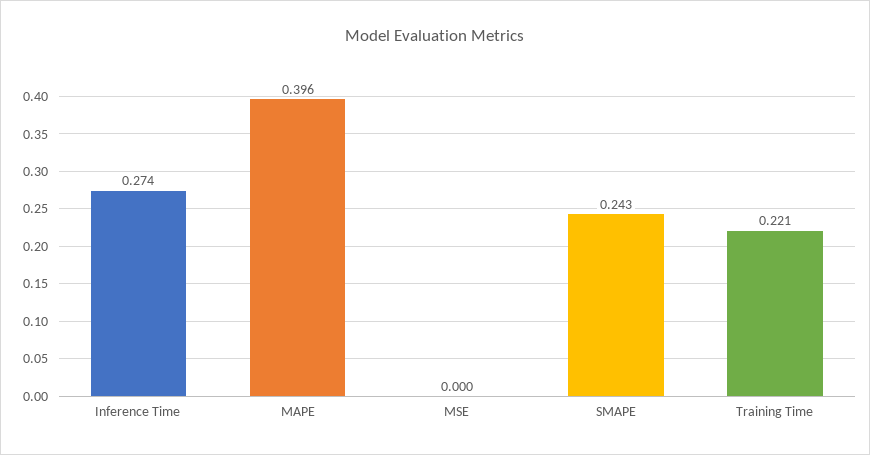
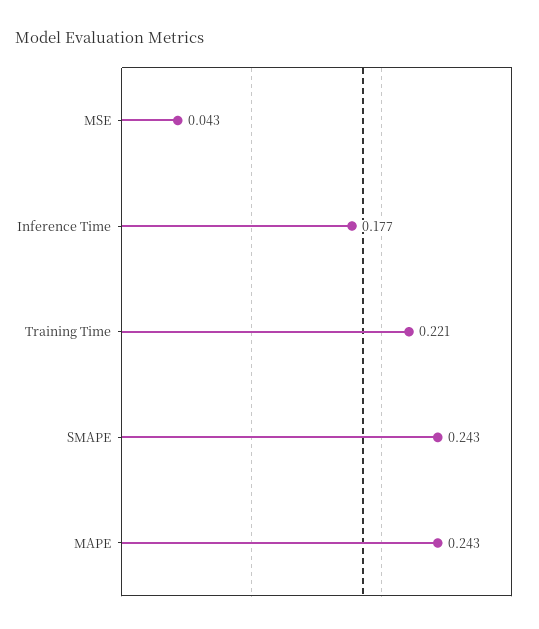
  {
-   "Inference Time": 0.274,
+   "Inference Time": 0.177,
-   "MAPE": 0.396,
+   "MAPE": 0.243,
-   "MSE": 0,
+   "MSE": 0.043,
    "SMAPE": 0.243,
    "Training Time": 0.221
  }

